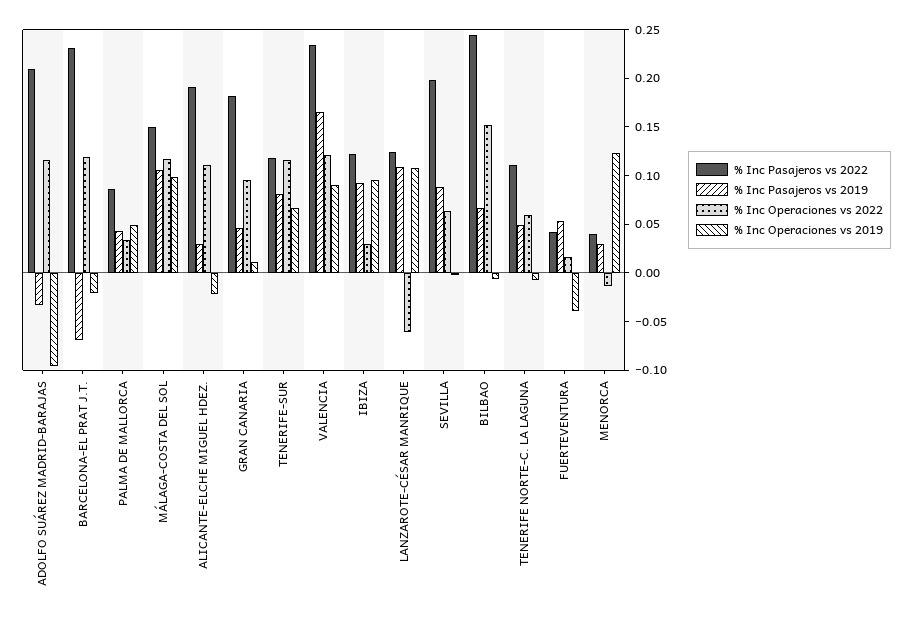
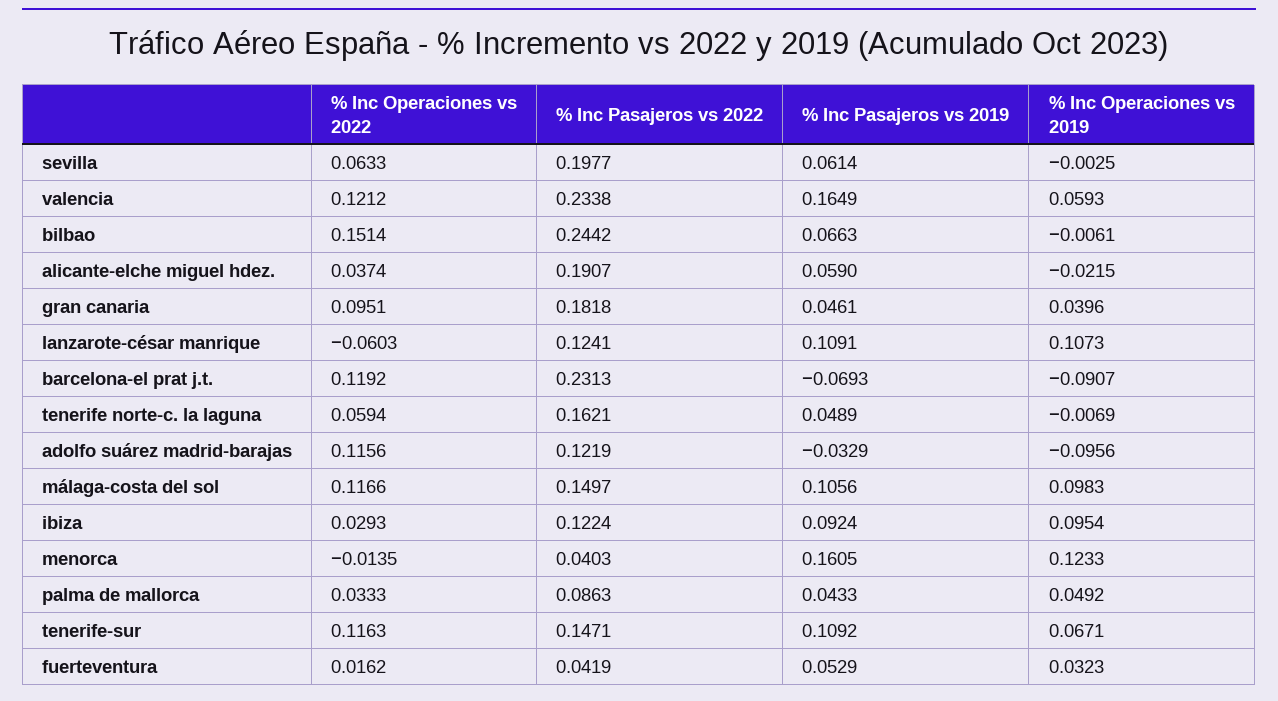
  {
    "% Inc Pasajeros vs 2022": {
-     "ADOLFO SUÁREZ MADRID-BARAJAS": 0.21,
+     "ADOLFO SUÁREZ MADRID-BARAJAS": 0.1219,
      "BARCELONA-EL PRAT J.T.": 0.2313,
      "PALMA DE MALLORCA": 0.0863,
      "MÁLAGA-COSTA DEL SOL": 0.1497,
      "ALICANTE-ELCHE MIGUEL HDEZ.": 0.1907,
      "GRAN CANARIA": 0.1818,
-     "TENERIFE-SUR": 0.12,
+     "TENERIFE-SUR": 0.1471,
      "VALENCIA": 0.2338,
      "IBIZA": 0.1224,
      "LANZAROTE-CÉSAR MANRIQUE": 0.1241,
      "SEVILLA": 0.1977,
      "BILBAO": 0.2442,
-     "TENERIFE NORTE-C. LA LAGUNA": 0.11,
+     "TENERIFE NORTE-C. LA LAGUNA": 0.1621,
      "FUERTEVENTURA": 0.0419,
      "MENORCA": 0.0403
    },
    "% Inc Pasajeros vs 2019": {
      "ADOLFO SUÁREZ MADRID-BARAJAS": -0.0329,
      "BARCELONA-EL PRAT J.T.": -0.0693,
      "PALMA DE MALLORCA": 0.0433,
      "MÁLAGA-COSTA DEL SOL": 0.1056,
-     "ALICANTE-ELCHE MIGUEL HDEZ.": 0.03,
+     "ALICANTE-ELCHE MIGUEL HDEZ.": 0.059,
      "GRAN CANARIA": 0.0461,
-     "TENERIFE-SUR": 0.08,
+     "TENERIFE-SUR": 0.1092,
      "VALENCIA": 0.1649,
      "IBIZA": 0.0924,
      "LANZAROTE-CÉSAR MANRIQUE": 0.1091,
-     "SEVILLA": 0.09,
+     "SEVILLA": 0.0614,
      "BILBAO": 0.0663,
      "TENERIFE NORTE-C. LA LAGUNA": 0.0489,
      "FUERTEVENTURA": 0.0529,
-     "MENORCA": 0.03
+     "MENORCA": 0.1605
    },
    "% Inc Operaciones vs 2022": {
      "ADOLFO SUÁREZ MADRID-BARAJAS": 0.1156,
      "BARCELONA-EL PRAT J.T.": 0.1192,
      "PALMA DE MALLORCA": 0.0333,
      "MÁLAGA-COSTA DEL SOL": 0.1166,
-     "ALICANTE-ELCHE MIGUEL HDEZ.": 0.11,
+     "ALICANTE-ELCHE MIGUEL HDEZ.": 0.0374,
      "GRAN CANARIA": 0.0951,
      "TENERIFE-SUR": 0.1163,
      "VALENCIA": 0.1212,
      "IBIZA": 0.0293,
      "LANZAROTE-CÉSAR MANRIQUE": -0.0603,
      "SEVILLA": 0.0633,
      "BILBAO": 0.1514,
      "TENERIFE NORTE-C. LA LAGUNA": 0.0594,
      "FUERTEVENTURA": 0.0162,
      "MENORCA": -0.0135
    },
    "% Inc Operaciones vs 2019": {
      "ADOLFO SUÁREZ MADRID-BARAJAS": -0.0956,
-     "BARCELONA-EL PRAT J.T.": -0.02,
+     "BARCELONA-EL PRAT J.T.": -0.0907,
      "PALMA DE MALLORCA": 0.0492,
      "MÁLAGA-COSTA DEL SOL": 0.0983,
      "ALICANTE-ELCHE MIGUEL HDEZ.": -0.0215,
-     "GRAN CANARIA": 0.01,
+     "GRAN CANARIA": 0.0396,
      "TENERIFE-SUR": 0.0671,
-     "VALENCIA": 0.09,
+     "VALENCIA": 0.0593,
      "IBIZA": 0.0954,
      "LANZAROTE-CÉSAR MANRIQUE": 0.1073,
      "SEVILLA": -0.0025,
      "BILBAO": -0.0061,
      "TENERIFE NORTE-C. LA LAGUNA": -0.0069,
-     "FUERTEVENTURA": -0.04,
+     "FUERTEVENTURA": 0.0323,
      "MENORCA": 0.1233
    }
  }

